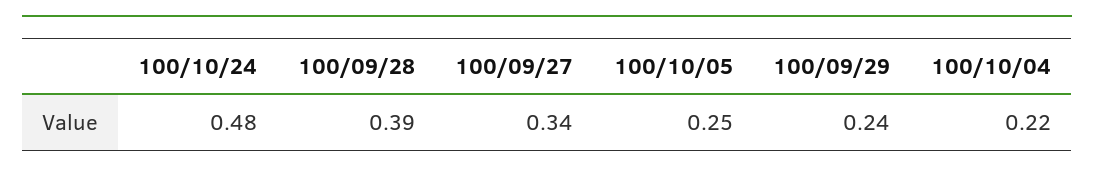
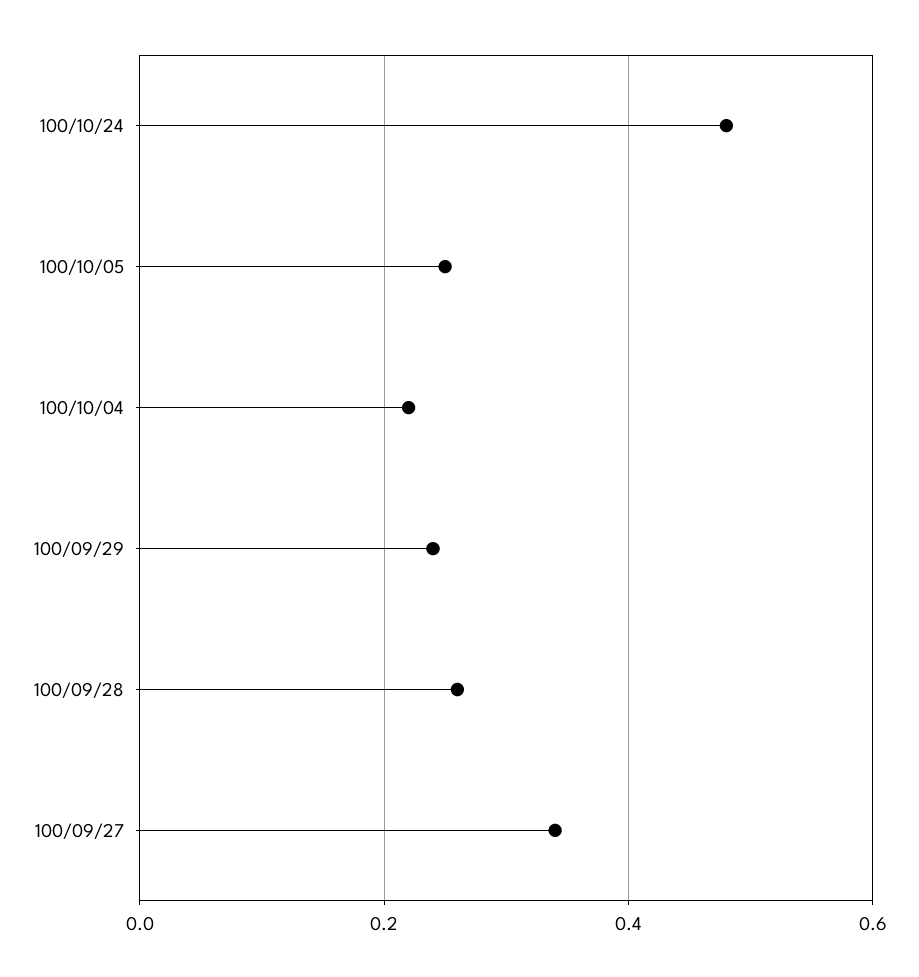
  {
    "100/10/24": 0.48,
-   "100/09/28": 0.39,
+   "100/09/28": 0.25,
    "100/09/27": 0.34,
    "100/10/05": 0.25,
    "100/09/29": 0.24,
    "100/10/04": 0.22
  }

